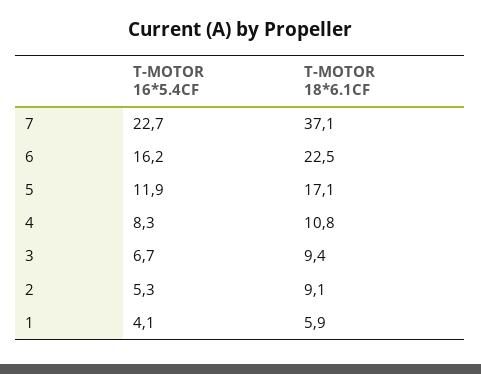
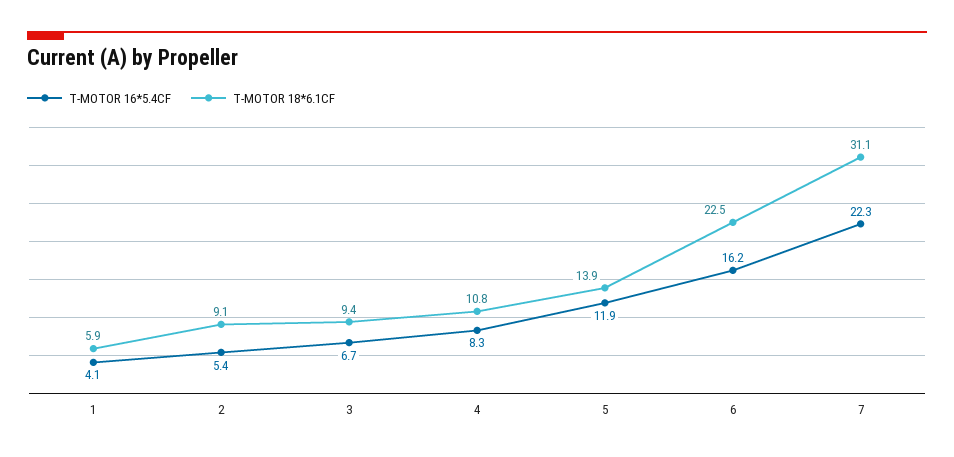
  {
    "T-MOTOR 16*5.4CF": {
-     "7": 22.7,
+     "7": 22.3,
      "6": 16.2,
      "5": 11.9,
      "4": 8.3,
      "3": 6.7,
-     "2": 5.3,
+     "2": 5.4,
      "1": 4.1
    },
    "T-MOTOR 18*6.1CF": {
-     "7": 37.1,
+     "7": 31.1,
      "6": 22.5,
-     "5": 17.1,
+     "5": 13.9,
      "4": 10.8,
      "3": 9.4,
      "2": 9.1,
      "1": 5.9
    }
  }

